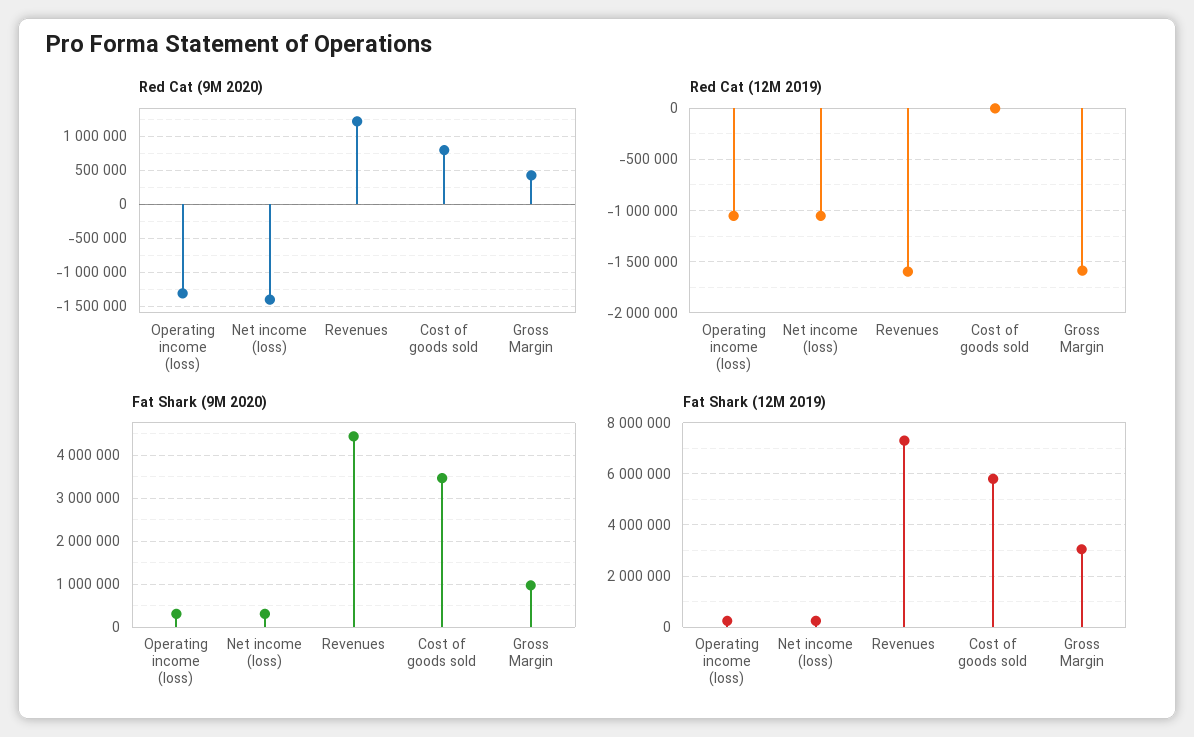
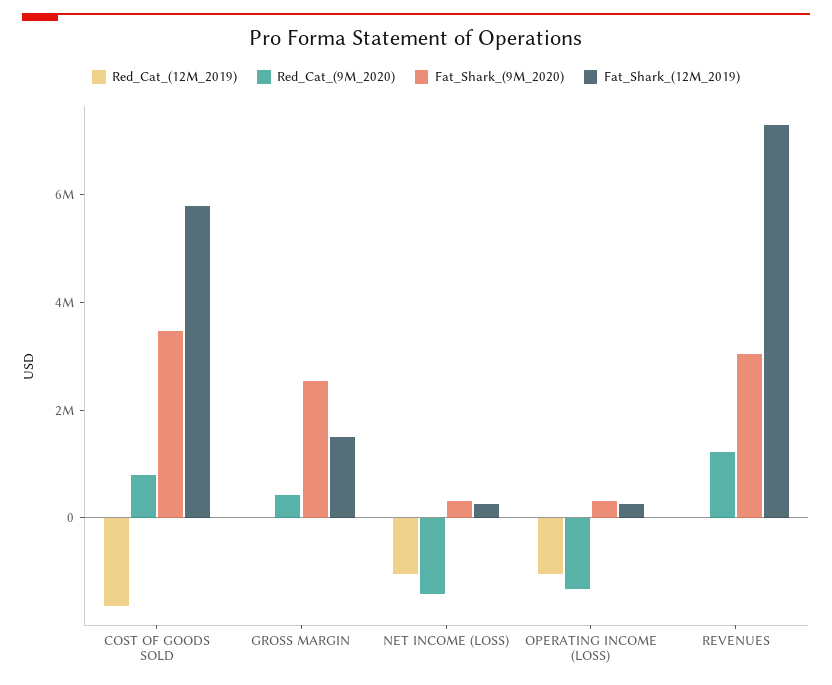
  {
    "Red Cat (9M 2020)": {
      "Operating income (loss)": -1300000,
      "Net income (loss)": -1400000,
      "Revenues": 1200000,
      "Cost of goods sold": 800000,
      "Gross Margin": 400000
    },
    "Red Cat (12M 2019)": {
      "Operating income (loss)": -1100000,
      "Net income (loss)": -1100000,
-     "Revenues": -1600000,
+     "Revenues": 0,
-     "Cost of goods sold": 0,
+     "Cost of goods sold": -1500000,
-     "Gross Margin": -1600000
+     "Gross Margin": 0
    },
    "Fat Shark (9M 2020)": {
      "Operating income (loss)": 400000,
      "Net income (loss)": 400000,
-     "Revenues": 4400000,
+     "Revenues": 3000000,
      "Cost of goods sold": 3400000,
-     "Gross Margin": 1000000
+     "Gross Margin": 2500000
    },
    "Fat Shark (12M 2019)": {
      "Operating income (loss)": 250000,
      "Net income (loss)": 250000,
      "Revenues": 7250000,
      "Cost of goods sold": 5750000,
-     "Gross Margin": 3000000
+     "Gross Margin": 1500000
    }
  }

